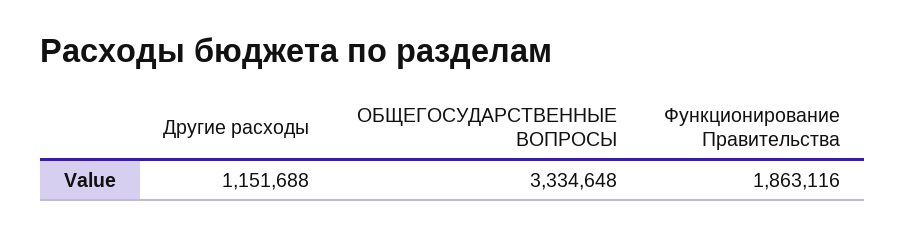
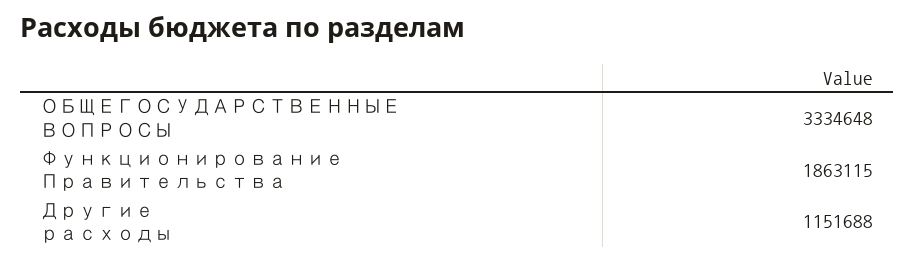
  {
    "Другие расходы": 1151688,
    "ОБЩЕГОСУДАРСТВЕННЫЕ ВОПРОСЫ": 3334648,
-   "Функционирование Правительства": 1863116
+   "Функционирование Правительства": 1863115
  }

